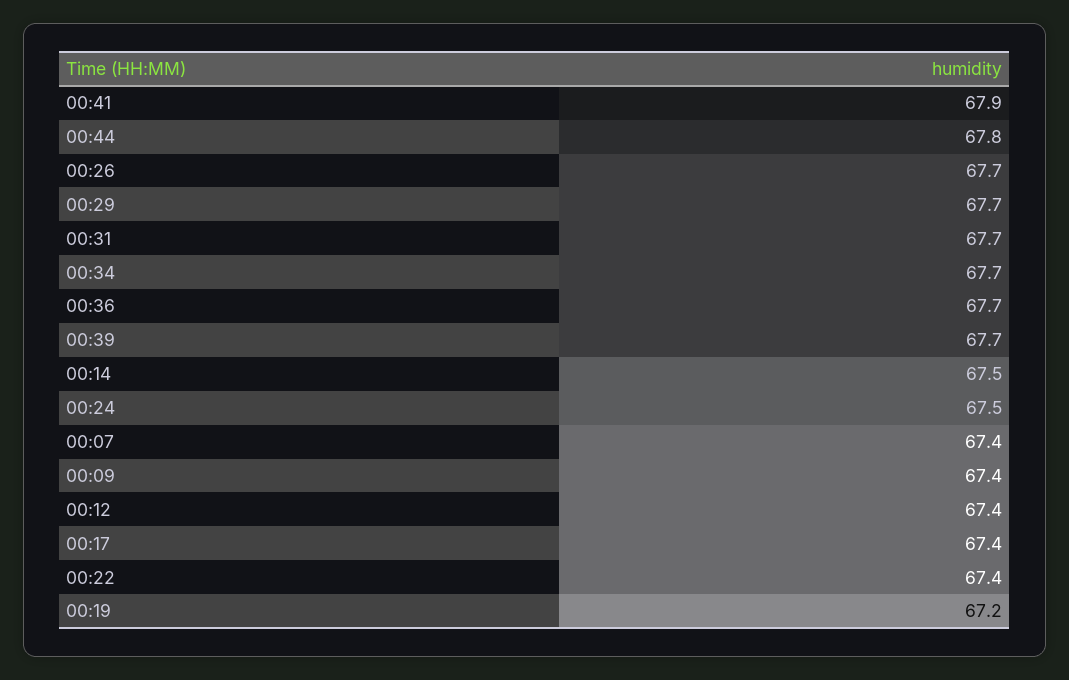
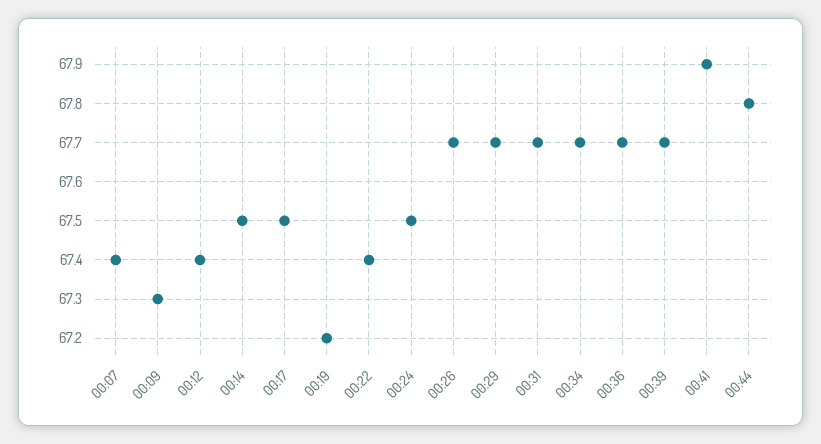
  {
    "00:41": 67.9,
    "00:44": 67.8,
    "00:26": 67.7,
    "00:29": 67.7,
    "00:31": 67.7,
    "00:34": 67.7,
    "00:36": 67.7,
    "00:39": 67.7,
    "00:14": 67.5,
    "00:24": 67.5,
    "00:07": 67.4,
-   "00:09": 67.4,
+   "00:09": 67.3,
    "00:12": 67.4,
-   "00:17": 67.4,
+   "00:17": 67.5,
    "00:22": 67.4,
    "00:19": 67.2
  }

